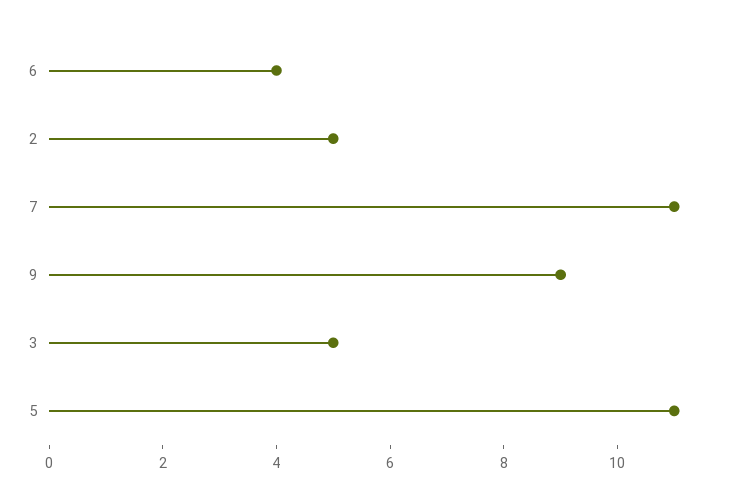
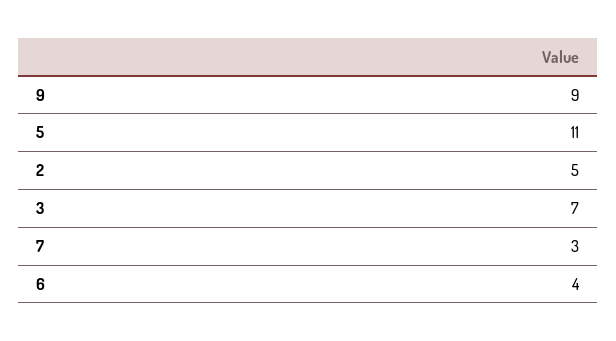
  {
    "6": 4,
    "2": 5,
-   "7": 11,
+   "7": 3,
    "9": 9,
-   "3": 5,
+   "3": 7,
    "5": 11
  }

